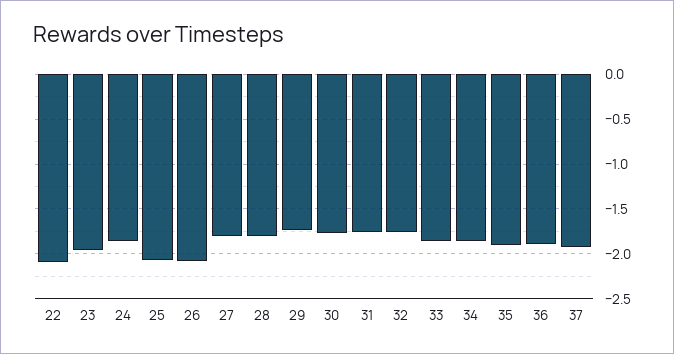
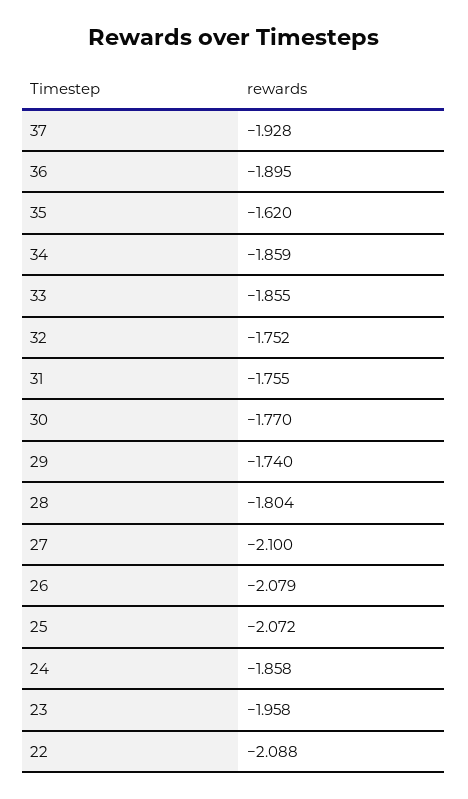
  {
    "22": -2.088,
    "23": -1.958,
    "24": -1.858,
    "25": -2.072,
    "26": -2.079,
-   "27": -1.8,
+   "27": -2.1,
    "28": -1.804,
    "29": -1.74,
    "30": -1.77,
    "31": -1.755,
    "32": -1.752,
    "33": -1.855,
    "34": -1.859,
-   "35": -1.9,
+   "35": -1.62,
    "36": -1.895,
    "37": -1.928
  }

